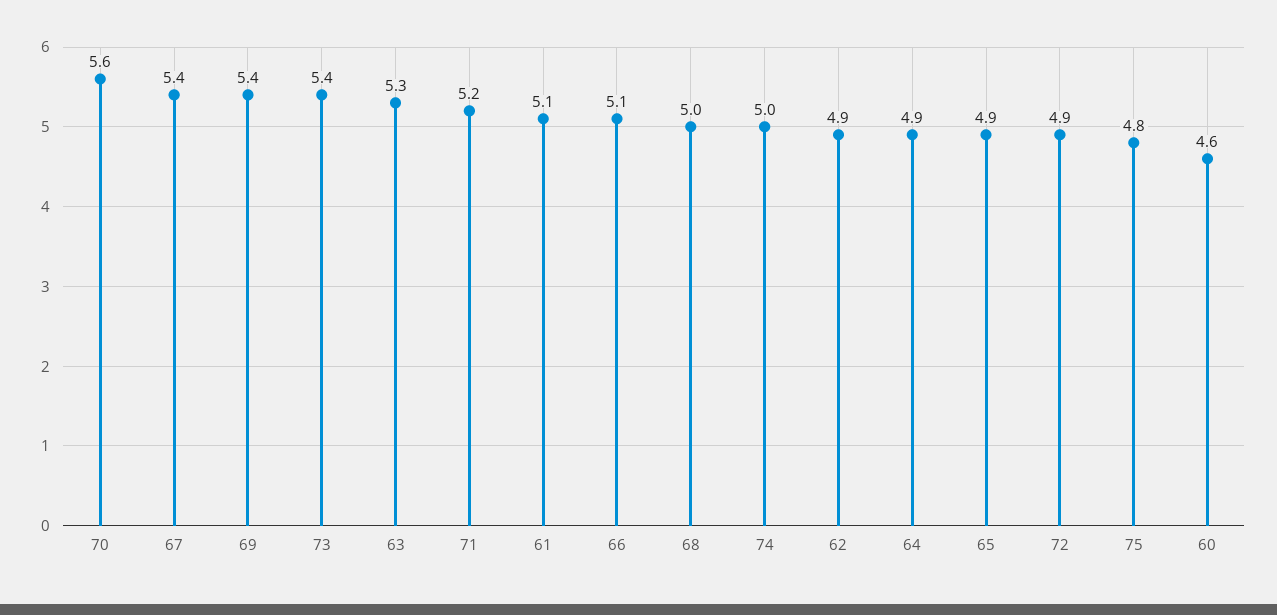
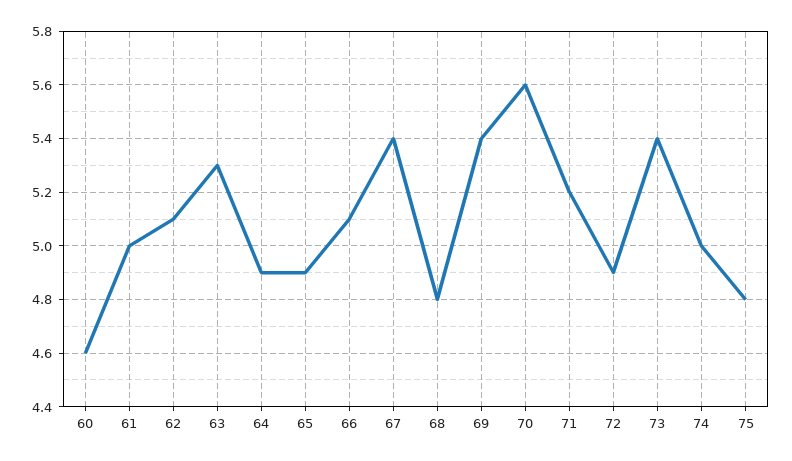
  {
    "70": 5.6,
    "67": 5.4,
    "69": 5.4,
    "73": 5.4,
    "63": 5.3,
    "71": 5.2,
-   "61": 5.1,
+   "61": 5,
    "66": 5.1,
-   "68": 5,
+   "68": 4.8,
    "74": 5,
-   "62": 4.9,
+   "62": 5.1,
    "64": 4.9,
    "65": 4.9,
    "72": 4.9,
    "75": 4.8,
    "60": 4.6
  }

